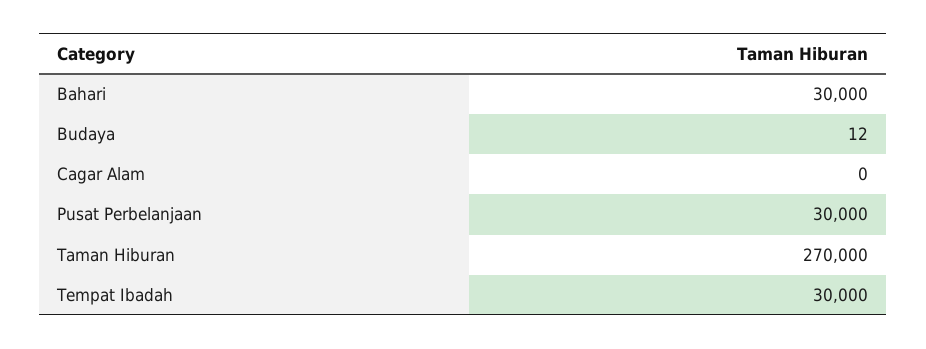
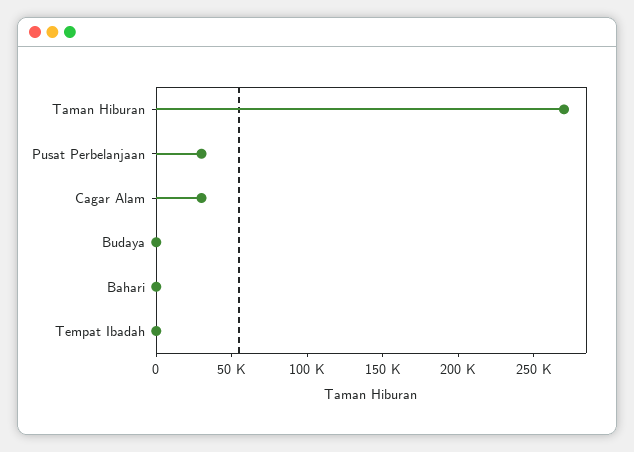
  {
-   "Bahari": 30000,
+   "Bahari": 0,
    "Budaya": 12,
-   "Cagar Alam": 0,
+   "Cagar Alam": 30000,
    "Pusat Perbelanjaan": 30000,
    "Taman Hiburan": 270000,
-   "Tempat Ibadah": 30000
+   "Tempat Ibadah": 0
  }

